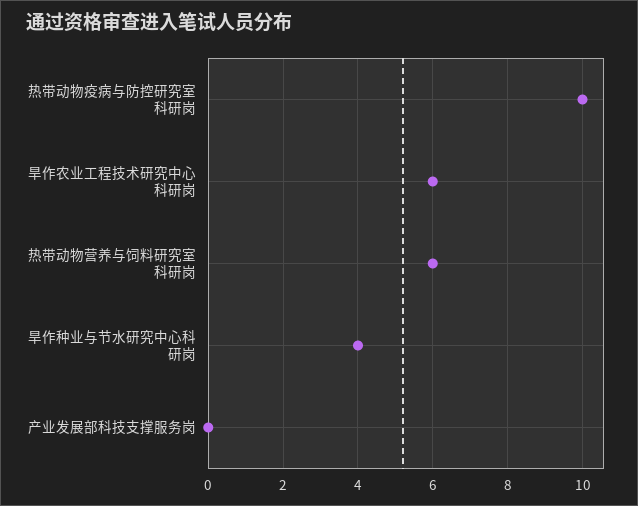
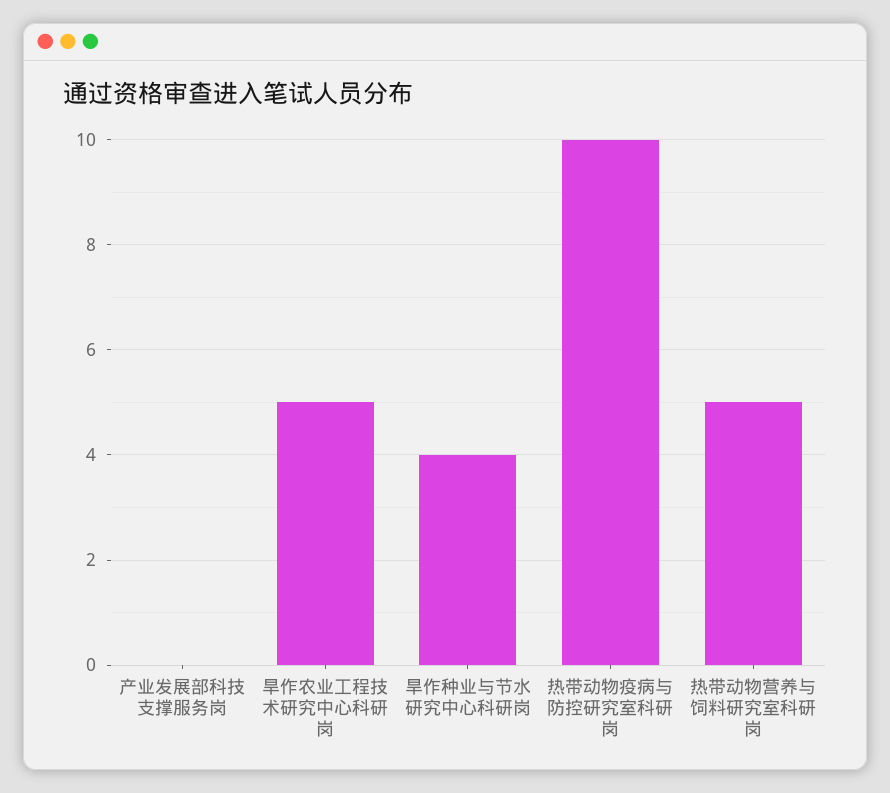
  {
    "热带动物疫病与防控研究室科研岗": 10,
-   "旱作农业工程技术研究中心科研岗": 6,
+   "旱作农业工程技术研究中心科研岗": 5,
-   "热带动物营养与饲料研究室科研岗": 6,
+   "热带动物营养与饲料研究室科研岗": 5,
    "旱作种业与节水研究中心科研岗": 4,
    "产业发展部科技支撑服务岗": 0
  }

